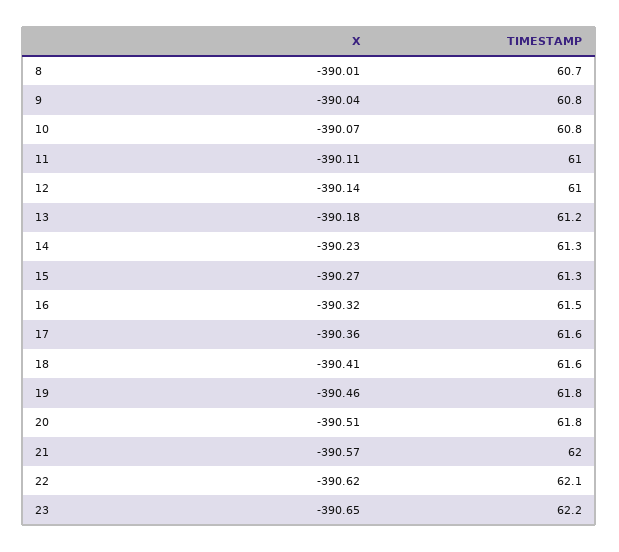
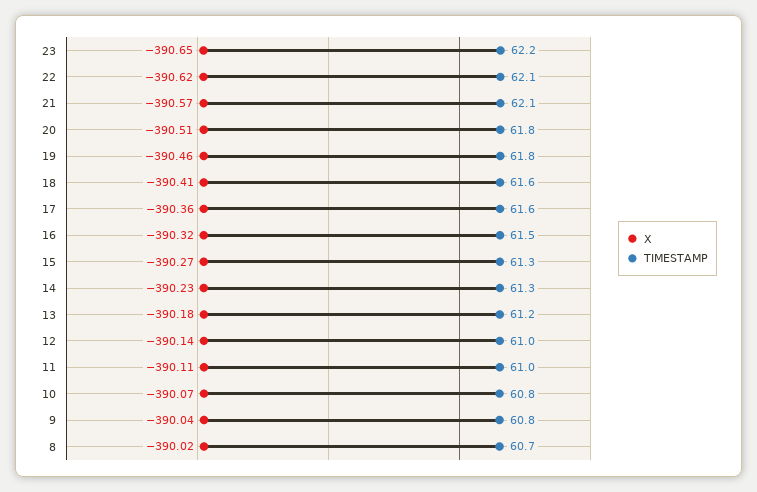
  {
    "X": {
-     "8": -390.01,
+     "8": -390.02,
      "9": -390.04,
      "10": -390.07,
      "11": -390.11,
      "12": -390.14,
      "13": -390.18,
      "14": -390.23,
      "15": -390.27,
      "16": -390.32,
      "17": -390.36,
      "18": -390.41,
      "19": -390.46,
      "20": -390.51,
      "21": -390.57,
      "22": -390.62,
      "23": -390.65
    },
    "TIMESTAMP": {
      "8": 60.7,
      "9": 60.8,
      "10": 60.8,
      "11": 61,
      "12": 61,
      "13": 61.2,
      "14": 61.3,
      "15": 61.3,
      "16": 61.5,
      "17": 61.6,
      "18": 61.6,
      "19": 61.8,
      "20": 61.8,
-     "21": 62,
+     "21": 62.1,
      "22": 62.1,
      "23": 62.2
    }
  }

